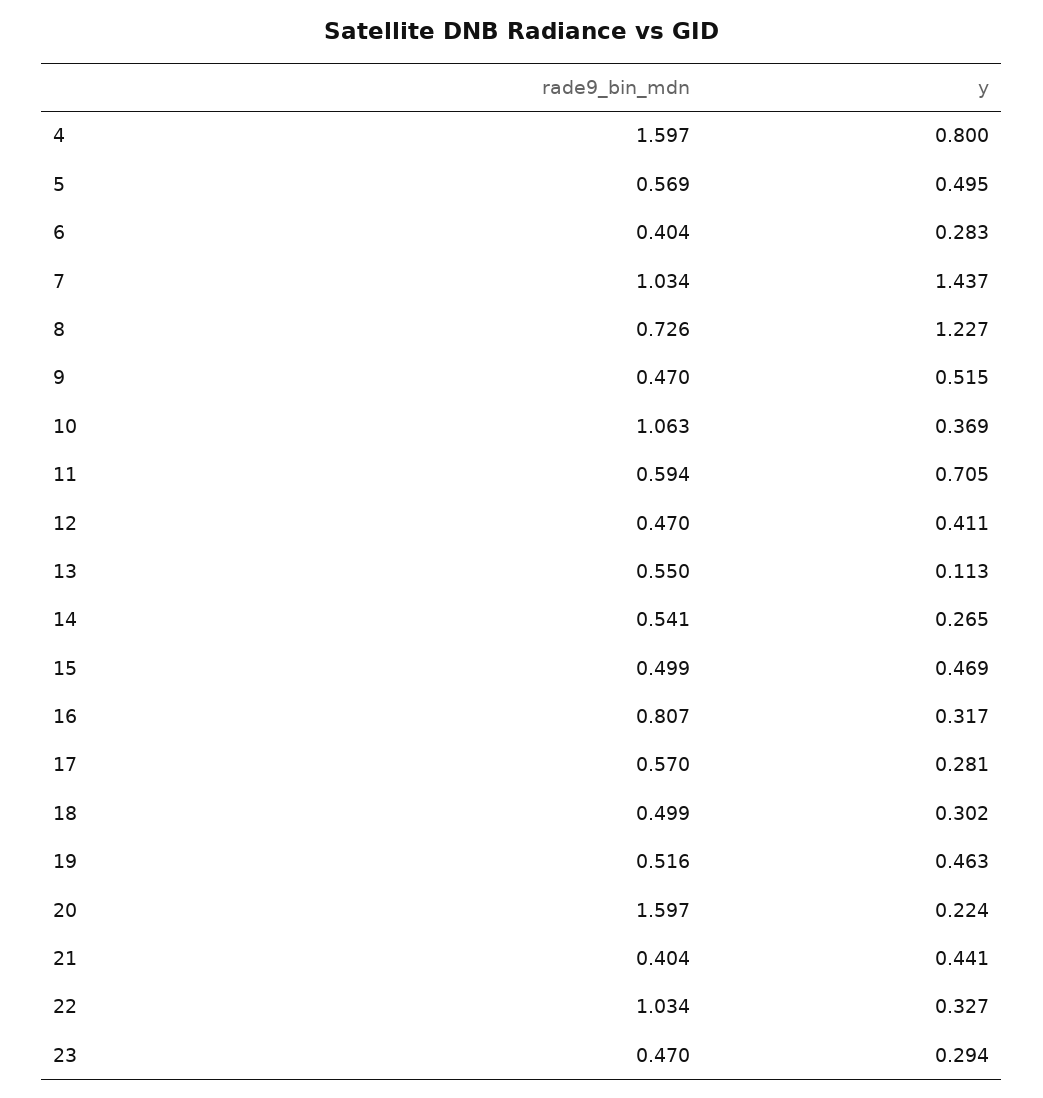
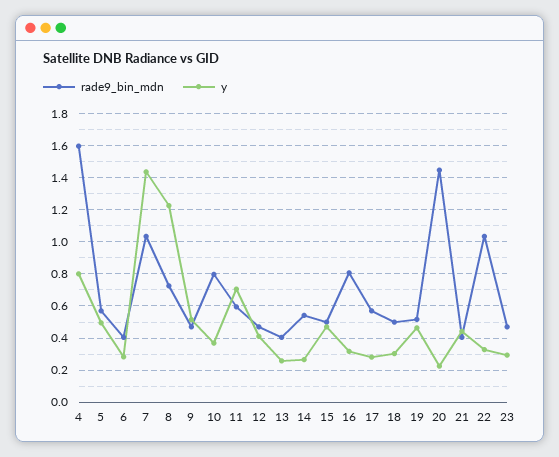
  {
    "rade9_bin_mdn": {
      "4": 1.597,
      "5": 0.569,
      "6": 0.404,
      "7": 1.034,
      "8": 0.726,
      "9": 0.47,
-     "10": 1.063,
+     "10": 0.8,
      "11": 0.594,
      "12": 0.47,
-     "13": 0.55,
+     "13": 0.4,
      "14": 0.541,
      "15": 0.499,
      "16": 0.807,
      "17": 0.57,
      "18": 0.499,
      "19": 0.516,
-     "20": 1.597,
+     "20": 1.45,
      "21": 0.404,
      "22": 1.034,
      "23": 0.47
    },
    "y": {
      "4": 0.8,
      "5": 0.495,
      "6": 0.283,
      "7": 1.437,
      "8": 1.227,
      "9": 0.515,
      "10": 0.369,
      "11": 0.705,
      "12": 0.411,
-     "13": 0.113,
+     "13": 0.25,
      "14": 0.265,
      "15": 0.469,
      "16": 0.317,
      "17": 0.281,
      "18": 0.302,
      "19": 0.463,
      "20": 0.224,
      "21": 0.441,
      "22": 0.327,
      "23": 0.294
    }
  }

